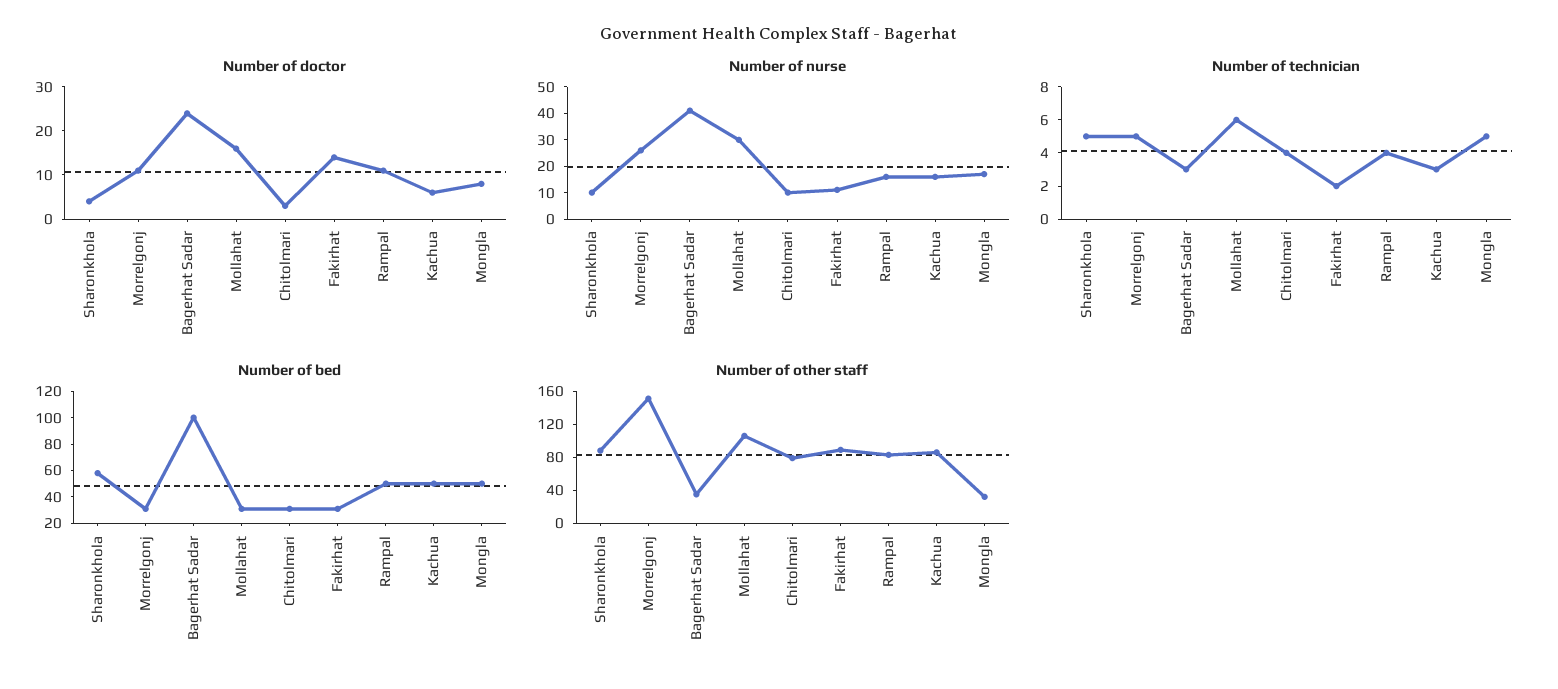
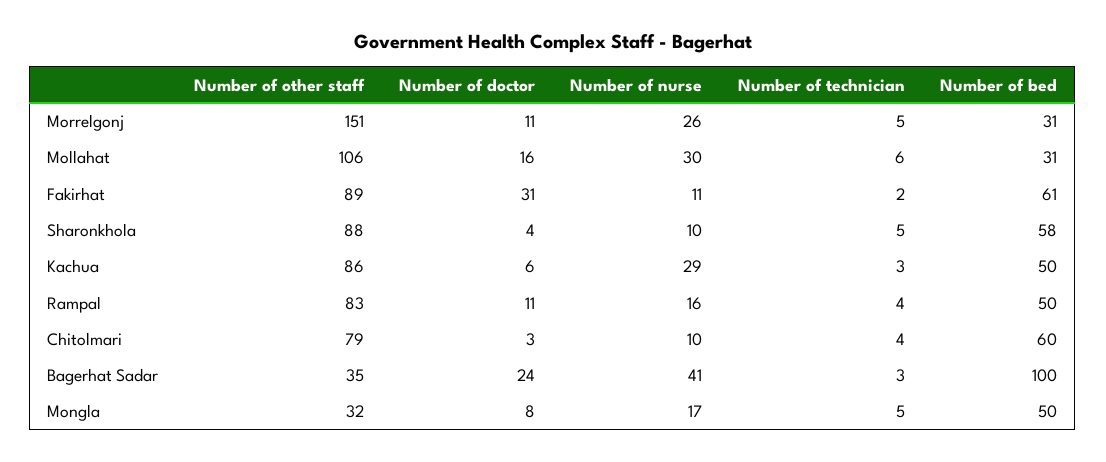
  {
    "Number of doctor": {
      "Sharonkhola": 4,
      "Morrelgonj": 11,
      "Bagerhat Sadar": 24,
      "Mollahat": 16,
      "Chitolmari": 3,
-     "Fakirhat": 15,
+     "Fakirhat": 31,
      "Rampal": 11,
      "Kachua": 6,
      "Mongla": 8
    },
    "Number of nurse": {
      "Sharonkhola": 10,
      "Morrelgonj": 26,
      "Bagerhat Sadar": 41,
      "Mollahat": 30,
      "Chitolmari": 10,
      "Fakirhat": 11,
      "Rampal": 16,
-     "Kachua": 15,
+     "Kachua": 29,
      "Mongla": 17
    },
    "Number of technician": {
      "Sharonkhola": 5,
      "Morrelgonj": 5,
      "Bagerhat Sadar": 3,
      "Mollahat": 6,
      "Chitolmari": 4,
      "Fakirhat": 2,
      "Rampal": 4,
      "Kachua": 3,
      "Mongla": 5
    },
    "Number of bed": {
      "Sharonkhola": 58,
      "Morrelgonj": 31,
      "Bagerhat Sadar": 100,
      "Mollahat": 31,
-     "Chitolmari": 30,
+     "Chitolmari": 60,
-     "Fakirhat": 30,
+     "Fakirhat": 61,
      "Rampal": 50,
      "Kachua": 50,
      "Mongla": 50
    },
    "Number of other staff": {
      "Sharonkhola": 88,
      "Morrelgonj": 151,
      "Bagerhat Sadar": 35,
      "Mollahat": 106,
      "Chitolmari": 79,
      "Fakirhat": 89,
      "Rampal": 83,
      "Kachua": 86,
      "Mongla": 32
    }
  }

